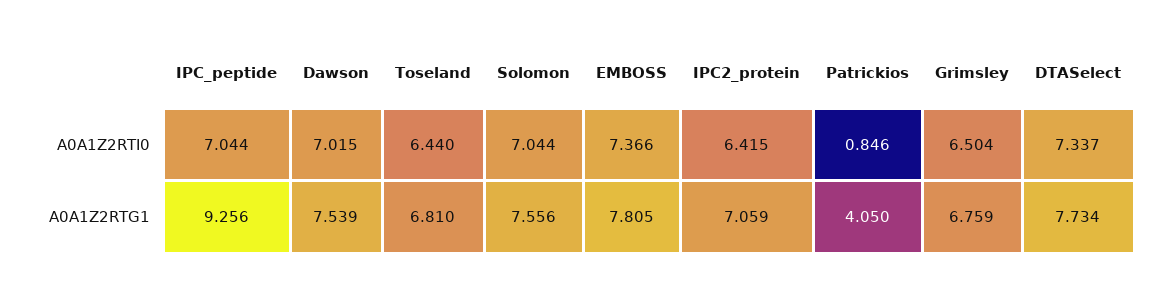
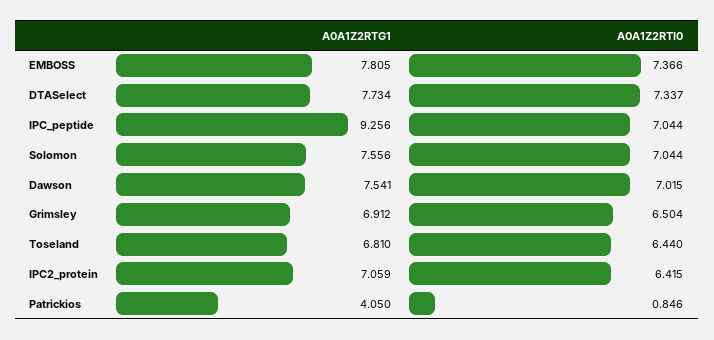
  {
    "IPC_peptide": {
      "A0A1Z2RTI0": 7.044,
      "A0A1Z2RTG1": 9.256
    },
    "Dawson": {
      "A0A1Z2RTI0": 7.015,
-     "A0A1Z2RTG1": 7.539
+     "A0A1Z2RTG1": 7.541
    },
    "Toseland": {
      "A0A1Z2RTI0": 6.44,
      "A0A1Z2RTG1": 6.81
    },
    "Solomon": {
      "A0A1Z2RTI0": 7.044,
      "A0A1Z2RTG1": 7.556
    },
    "EMBOSS": {
      "A0A1Z2RTI0": 7.366,
      "A0A1Z2RTG1": 7.805
    },
    "IPC2_protein": {
      "A0A1Z2RTI0": 6.415,
      "A0A1Z2RTG1": 7.059
    },
    "Patrickios": {
      "A0A1Z2RTI0": 0.846,
      "A0A1Z2RTG1": 4.05
    },
    "Grimsley": {
      "A0A1Z2RTI0": 6.504,
-     "A0A1Z2RTG1": 6.759
+     "A0A1Z2RTG1": 6.912
    },
    "DTASelect": {
      "A0A1Z2RTI0": 7.337,
      "A0A1Z2RTG1": 7.734
    }
  }

